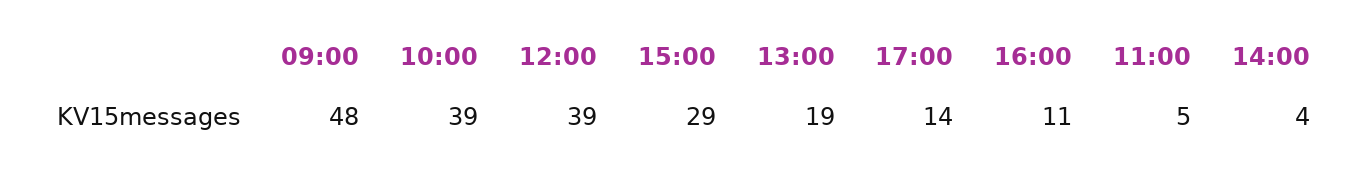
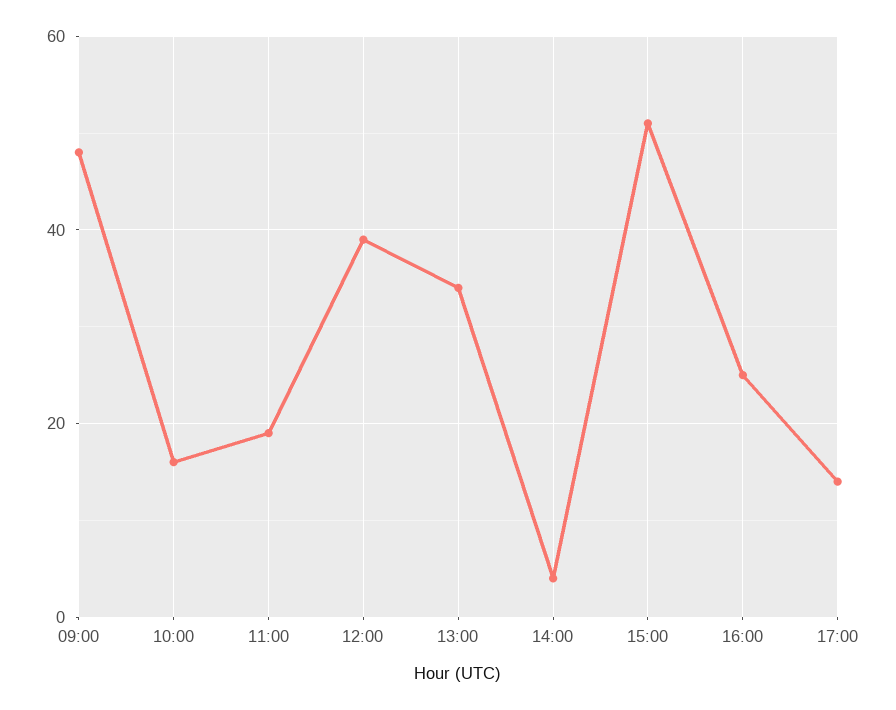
  {
    "09:00": 48,
-   "10:00": 39,
+   "10:00": 15,
    "12:00": 39,
-   "15:00": 29,
+   "15:00": 50,
-   "13:00": 19,
+   "13:00": 35,
    "17:00": 14,
-   "16:00": 11,
+   "16:00": 25,
-   "11:00": 5,
+   "11:00": 20,
    "14:00": 4
  }

